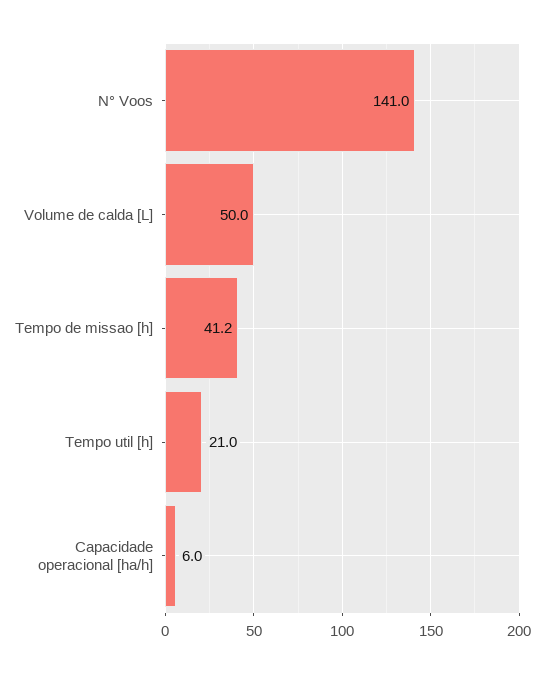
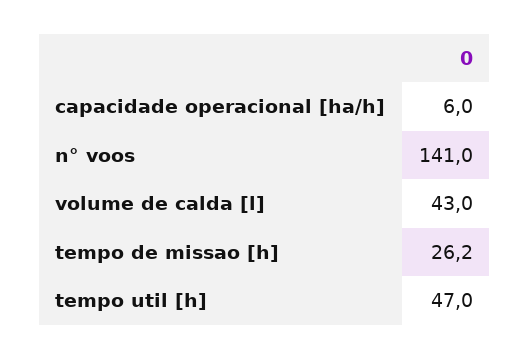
  {
    "N° Voos": 141,
-   "Volume de calda [L]": 50,
+   "Volume de calda [L]": 43,
-   "Tempo de missao [h]": 41.2,
+   "Tempo de missao [h]": 26.2,
-   "Tempo util [h]": 21,
+   "Tempo util [h]": 47,
    "Capacidade operacional [ha/h]": 6
  }

